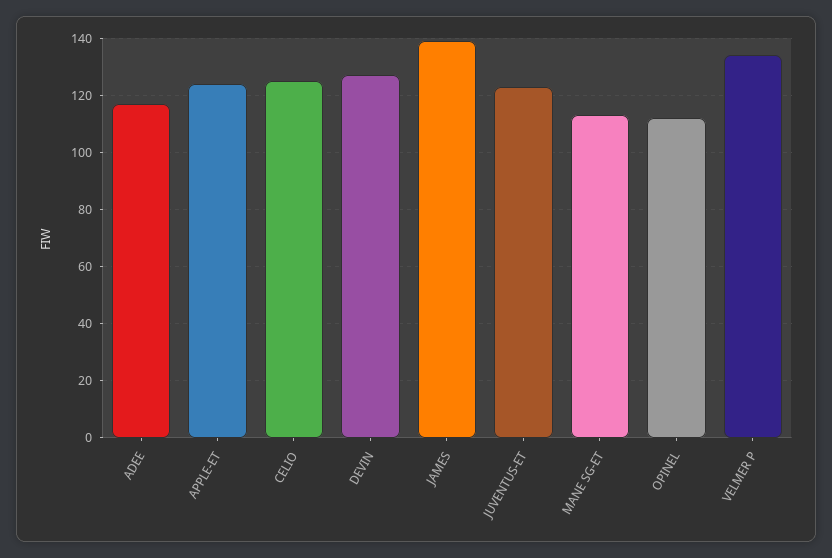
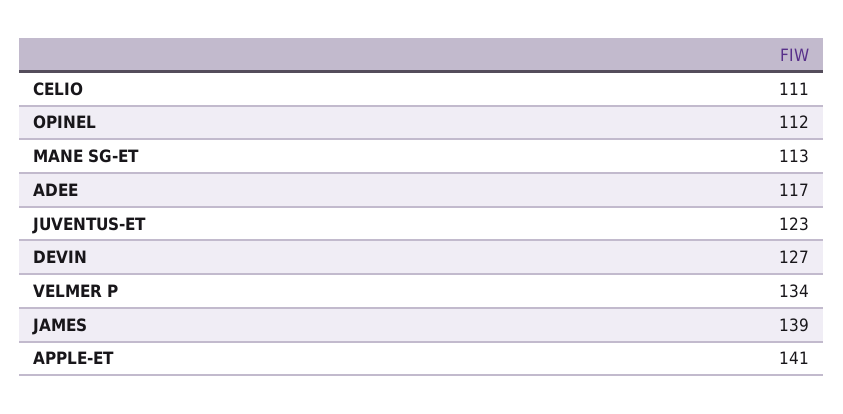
  {
    "ADEE": 117,
-   "APPLE-ET": 125,
+   "APPLE-ET": 141,
-   "CELIO": 125,
+   "CELIO": 111,
    "DEVIN": 127,
    "JAMES": 139,
    "JUVENTUS-ET": 123,
    "MANE SG-ET": 113,
    "OPINEL": 112,
    "VELMER P": 134
  }

